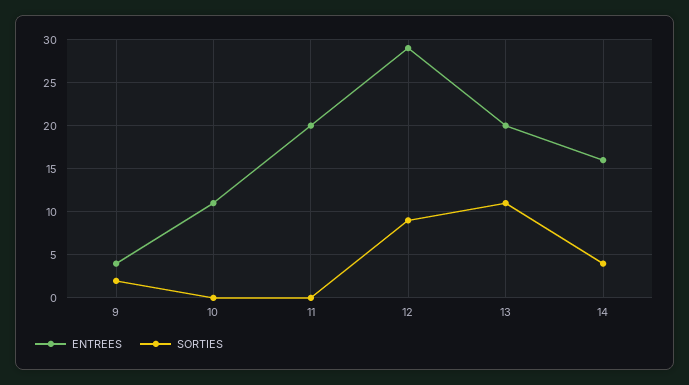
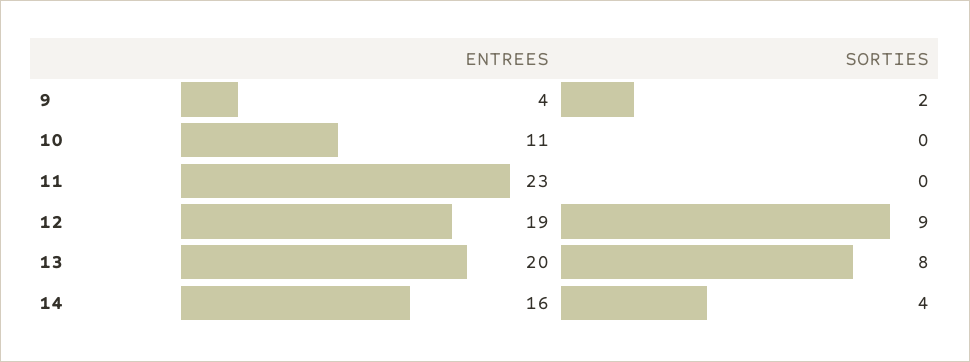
  {
    "ENTREES": {
      "9": 4,
      "10": 11,
-     "11": 20,
+     "11": 23,
-     "12": 29,
+     "12": 19,
      "13": 20,
      "14": 16
    },
    "SORTIES": {
      "9": 2,
      "10": 0,
      "11": 0,
      "12": 9,
-     "13": 11,
+     "13": 8,
      "14": 4
    }
  }

